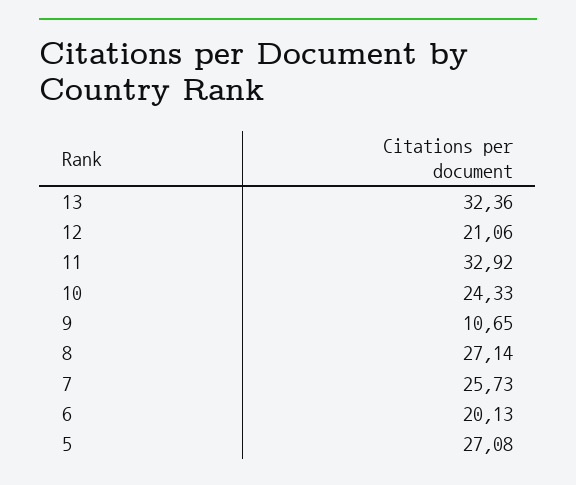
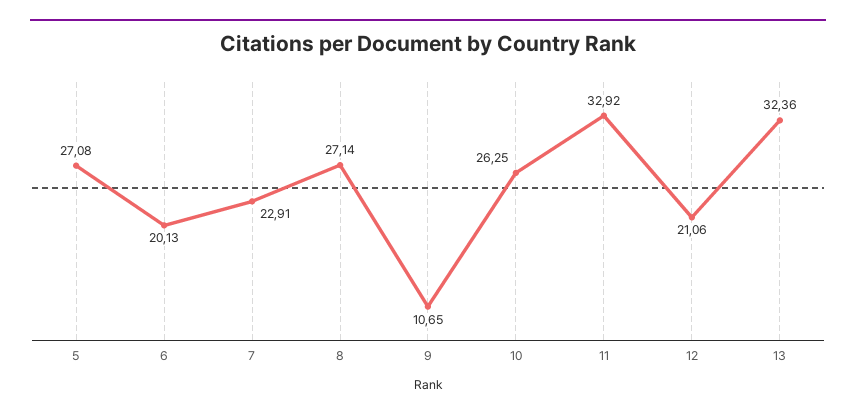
  {
    "13": 32.36,
    "12": 21.06,
    "11": 32.92,
-   "10": 24.33,
+   "10": 26.25,
    "9": 10.65,
    "8": 27.14,
-   "7": 25.73,
+   "7": 22.91,
    "6": 20.13,
    "5": 27.08
  }

